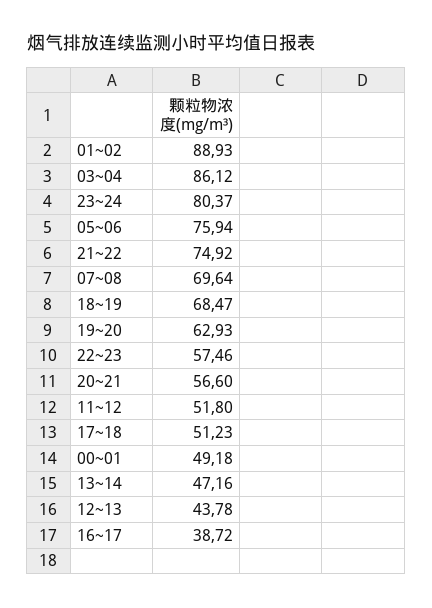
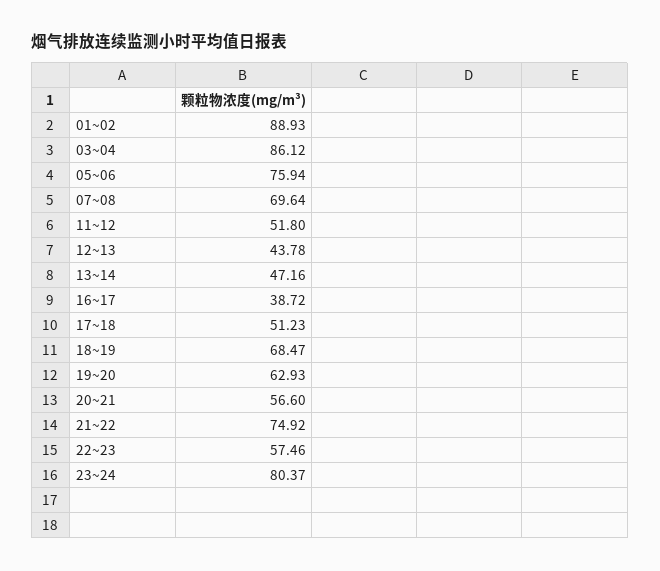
  {
    "01~02": 88.93,
    "03~04": 86.12,
    "23~24": 80.37,
    "05~06": 75.94,
    "21~22": 74.92,
    "07~08": 69.64,
    "18~19": 68.47,
    "19~20": 62.93,
    "22~23": 57.46,
    "20~21": 56.6,
    "11~12": 51.8,
    "17~18": 51.23,
-   "00~01": 49.18,
    "13~14": 47.16,
    "12~13": 43.78,
    "16~17": 38.72
  }

